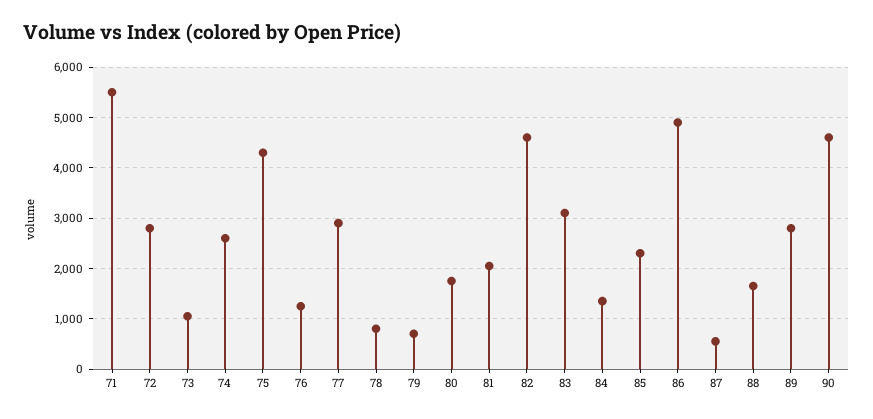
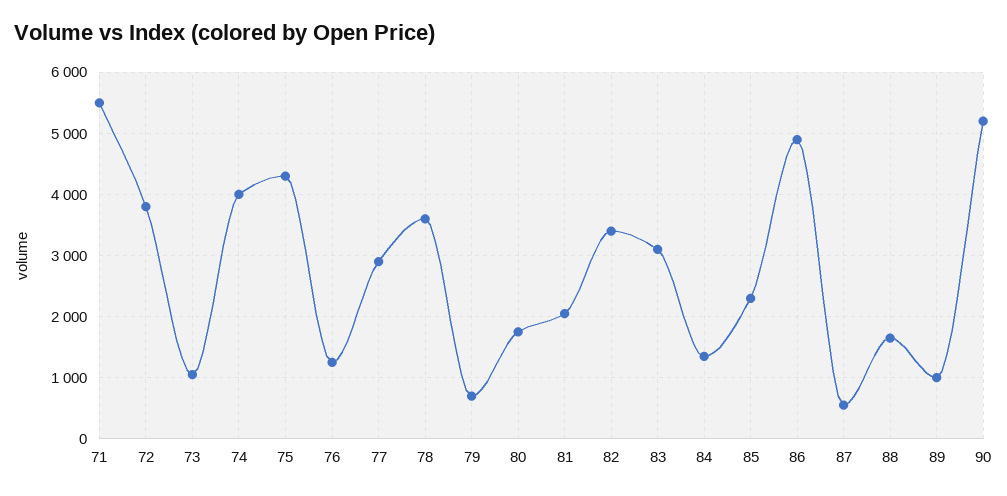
  {
    "71": 5500,
-   "72": 2800,
+   "72": 3800,
    "73": 1100,
-   "74": 2600,
+   "74": 4000,
    "75": 4300,
    "76": 1300,
    "77": 2900,
-   "78": 800,
+   "78": 3600,
    "79": 700,
    "80": 1800,
    "81": 2100,
-   "82": 4600,
+   "82": 3400,
    "83": 3100,
    "84": 1400,
    "85": 2300,
    "86": 4900,
    "87": 600,
    "88": 1700,
-   "89": 2800,
+   "89": 1000,
-   "90": 4600
+   "90": 5200
  }

